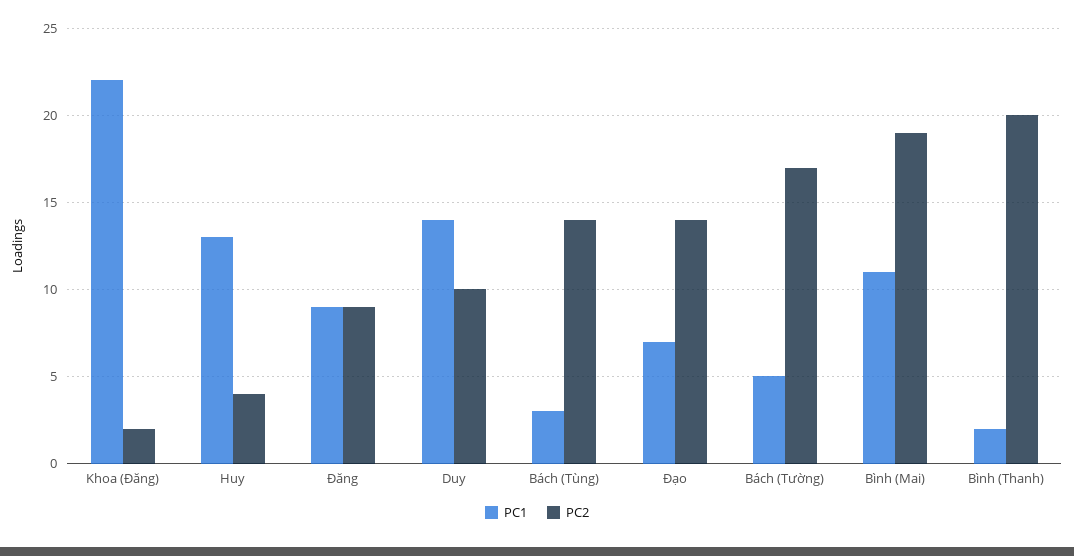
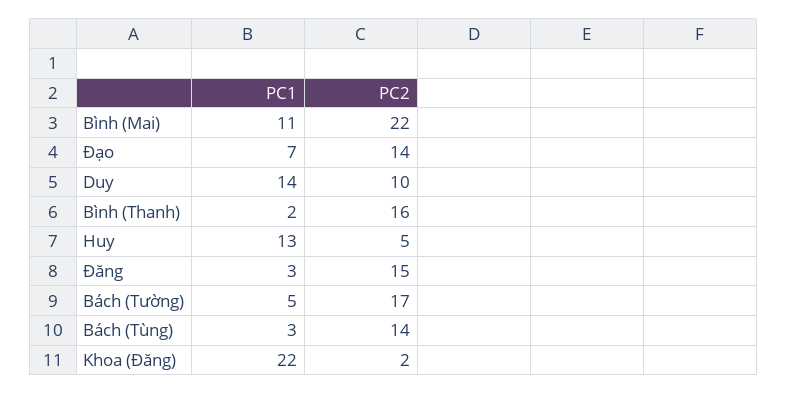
  {
    "PC1": {
      "Khoa (Đăng)": 22,
      "Huy": 13,
-     "Đăng": 9,
+     "Đăng": 3,
      "Duy": 14,
      "Bách (Tùng)": 3,
      "Đạo": 7,
      "Bách (Tường)": 5,
      "Bình (Mai)": 11,
      "Bình (Thanh)": 2
    },
    "PC2": {
      "Khoa (Đăng)": 2,
-     "Huy": 4,
+     "Huy": 5,
-     "Đăng": 9,
+     "Đăng": 15,
      "Duy": 10,
      "Bách (Tùng)": 14,
      "Đạo": 14,
      "Bách (Tường)": 17,
-     "Bình (Mai)": 19,
+     "Bình (Mai)": 22,
-     "Bình (Thanh)": 20
+     "Bình (Thanh)": 16
    }
  }

